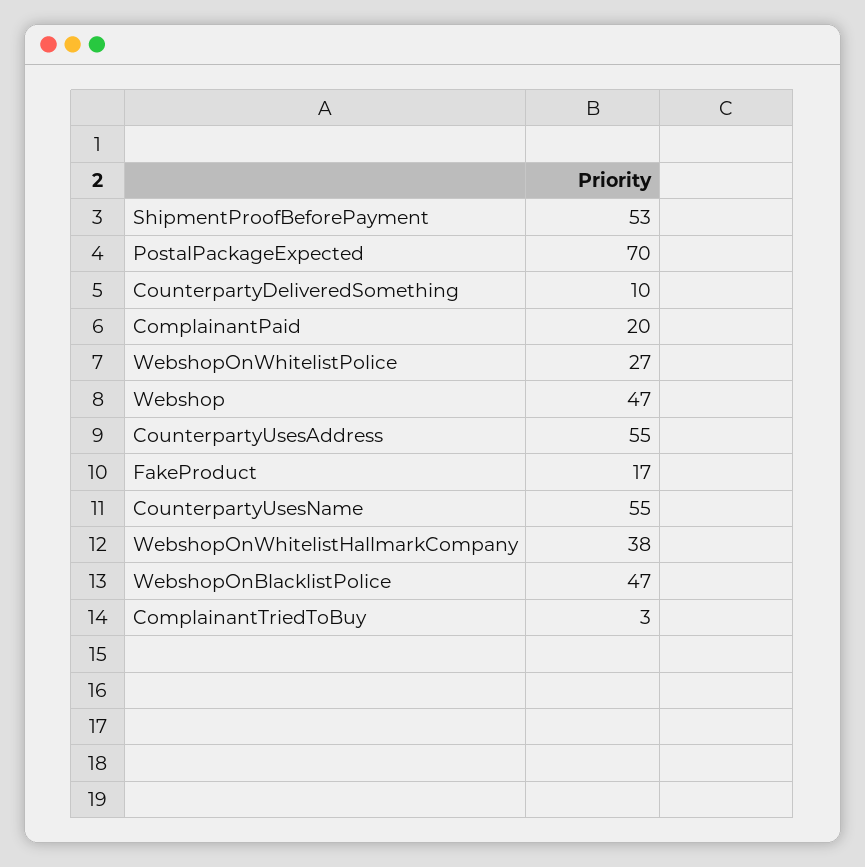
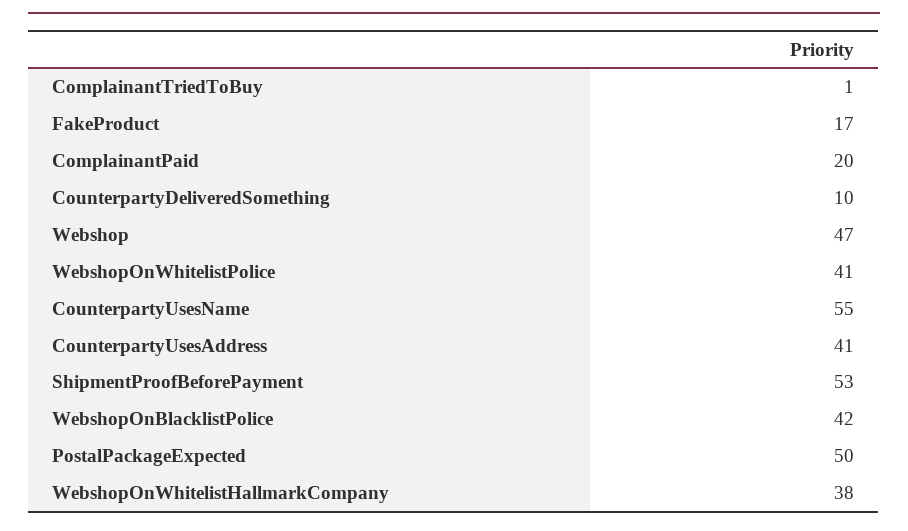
  {
    "ShipmentProofBeforePayment": 53,
-   "PostalPackageExpected": 70,
+   "PostalPackageExpected": 50,
    "CounterpartyDeliveredSomething": 10,
    "ComplainantPaid": 20,
-   "WebshopOnWhitelistPolice": 27,
+   "WebshopOnWhitelistPolice": 41,
    "Webshop": 47,
-   "CounterpartyUsesAddress": 55,
+   "CounterpartyUsesAddress": 41,
    "FakeProduct": 17,
    "CounterpartyUsesName": 55,
    "WebshopOnWhitelistHallmarkCompany": 38,
-   "WebshopOnBlacklistPolice": 47,
+   "WebshopOnBlacklistPolice": 42,
-   "ComplainantTriedToBuy": 3
+   "ComplainantTriedToBuy": 1
  }

